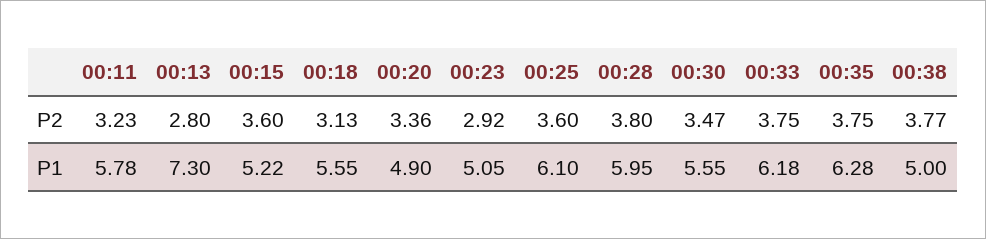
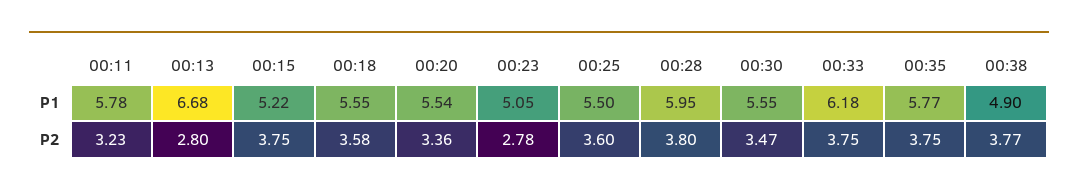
  {
    "00:11": {
      "P2": 3.23,
      "P1": 5.78
    },
    "00:13": {
      "P2": 2.8,
-     "P1": 7.3
+     "P1": 6.68
    },
    "00:15": {
-     "P2": 3.6,
+     "P2": 3.75,
      "P1": 5.22
    },
    "00:18": {
-     "P2": 3.13,
+     "P2": 3.58,
      "P1": 5.55
    },
    "00:20": {
      "P2": 3.36,
-     "P1": 4.9
+     "P1": 5.54
    },
    "00:23": {
-     "P2": 2.92,
+     "P2": 2.78,
      "P1": 5.05
    },
    "00:25": {
      "P2": 3.6,
-     "P1": 6.1
+     "P1": 5.5
    },
    "00:28": {
      "P2": 3.8,
      "P1": 5.95
    },
    "00:30": {
      "P2": 3.47,
      "P1": 5.55
    },
    "00:33": {
      "P2": 3.75,
      "P1": 6.18
    },
    "00:35": {
      "P2": 3.75,
-     "P1": 6.28
+     "P1": 5.77
    },
    "00:38": {
      "P2": 3.77,
-     "P1": 5
+     "P1": 4.9
    }
  }

